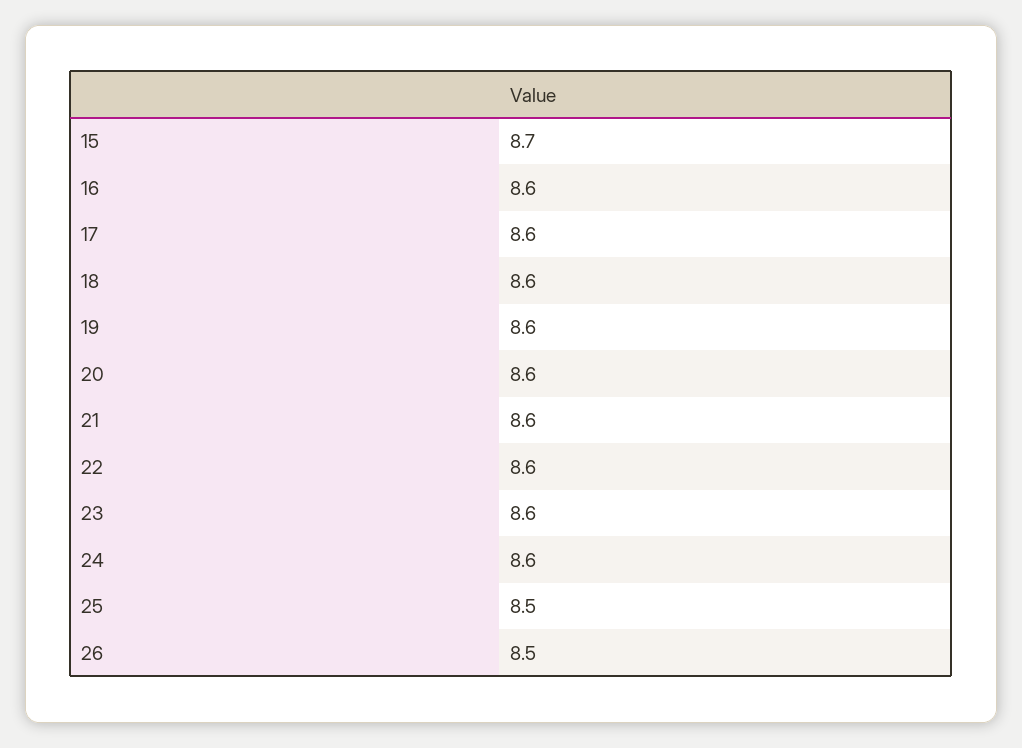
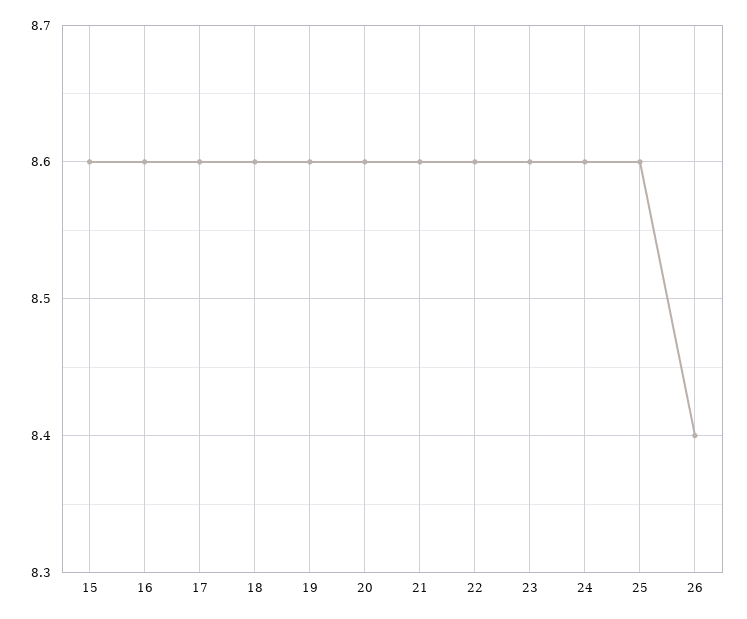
  {
-   "15": 8.7,
+   "15": 8.6,
    "16": 8.6,
    "17": 8.6,
    "18": 8.6,
    "19": 8.6,
    "20": 8.6,
    "21": 8.6,
    "22": 8.6,
    "23": 8.6,
    "24": 8.6,
-   "25": 8.5,
+   "25": 8.6,
-   "26": 8.5
+   "26": 8.4
  }

